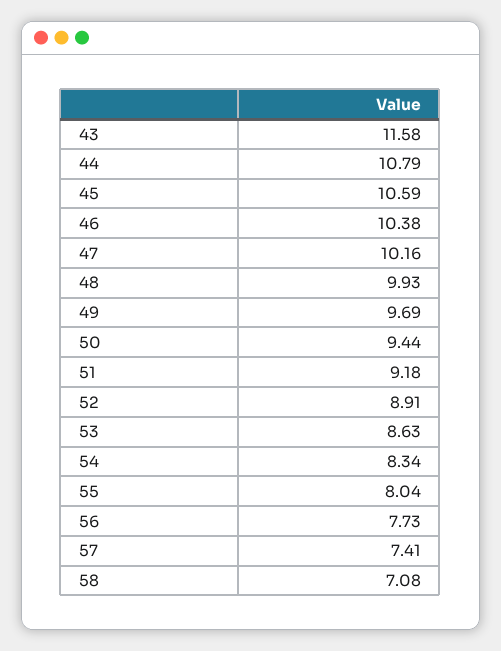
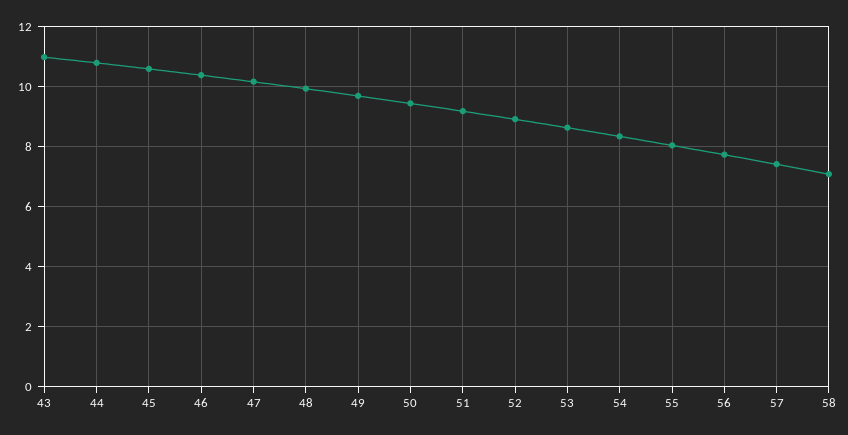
  {
-   "43": 11.58,
+   "43": 11,
    "44": 10.79,
    "45": 10.59,
    "46": 10.38,
    "47": 10.16,
    "48": 9.93,
    "49": 9.69,
    "50": 9.44,
    "51": 9.18,
    "52": 8.91,
    "53": 8.63,
    "54": 8.34,
    "55": 8.04,
    "56": 7.73,
    "57": 7.41,
    "58": 7.08
  }

